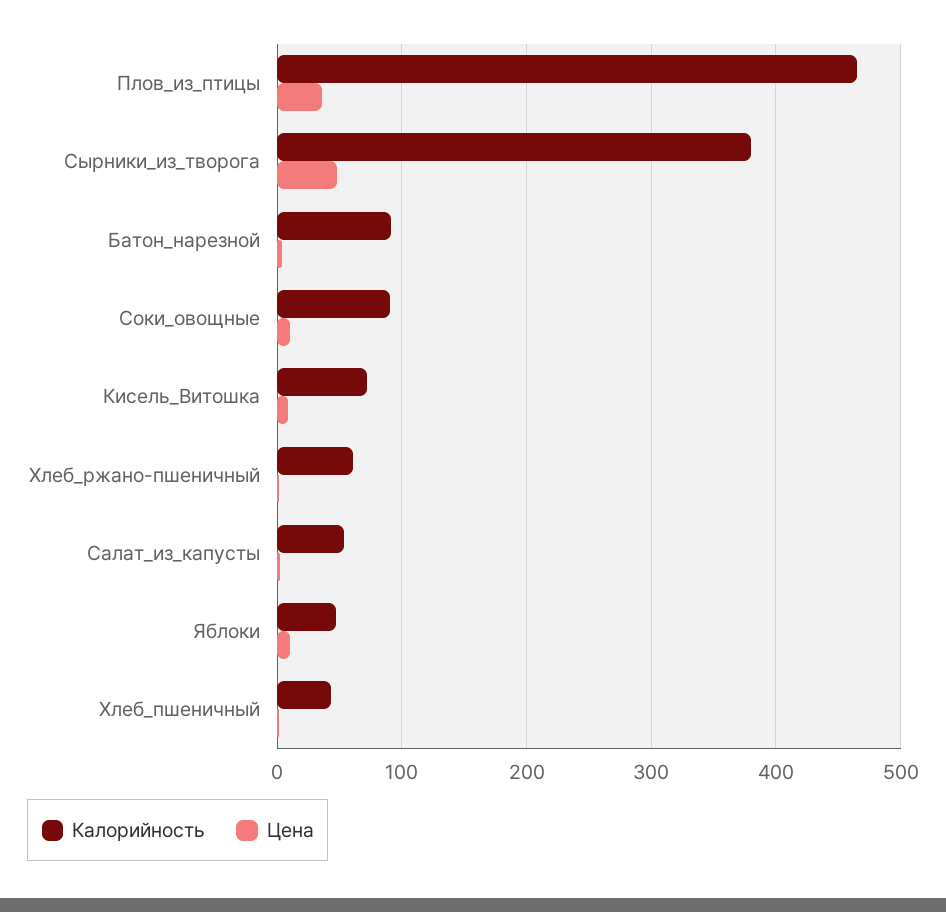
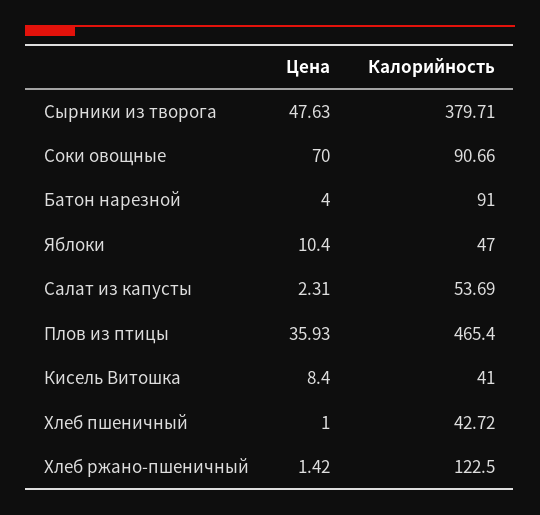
  {
    "Калорийность": {
      "Плов_из_птицы": 465.4,
      "Сырники_из_творога": 379.71,
      "Батон_нарезной": 91,
      "Соки_овощные": 90.66,
-     "Кисель_Витошка": 70,
+     "Кисель_Витошка": 41,
-     "Хлеб_ржано-пшеничный": 60,
+     "Хлеб_ржано-пшеничный": 122.5,
      "Салат_из_капусты": 53.69,
      "Яблоки": 47,
      "Хлеб_пшеничный": 42.72
    },
    "Цена": {
      "Плов_из_птицы": 35.93,
      "Сырники_из_творога": 47.63,
      "Батон_нарезной": 4,
-     "Соки_овощные": 10,
+     "Соки_овощные": 70,
      "Кисель_Витошка": 8.4,
      "Хлеб_ржано-пшеничный": 1.42,
      "Салат_из_капусты": 2.31,
      "Яблоки": 10.4,
      "Хлеб_пшеничный": 1
    }
  }

